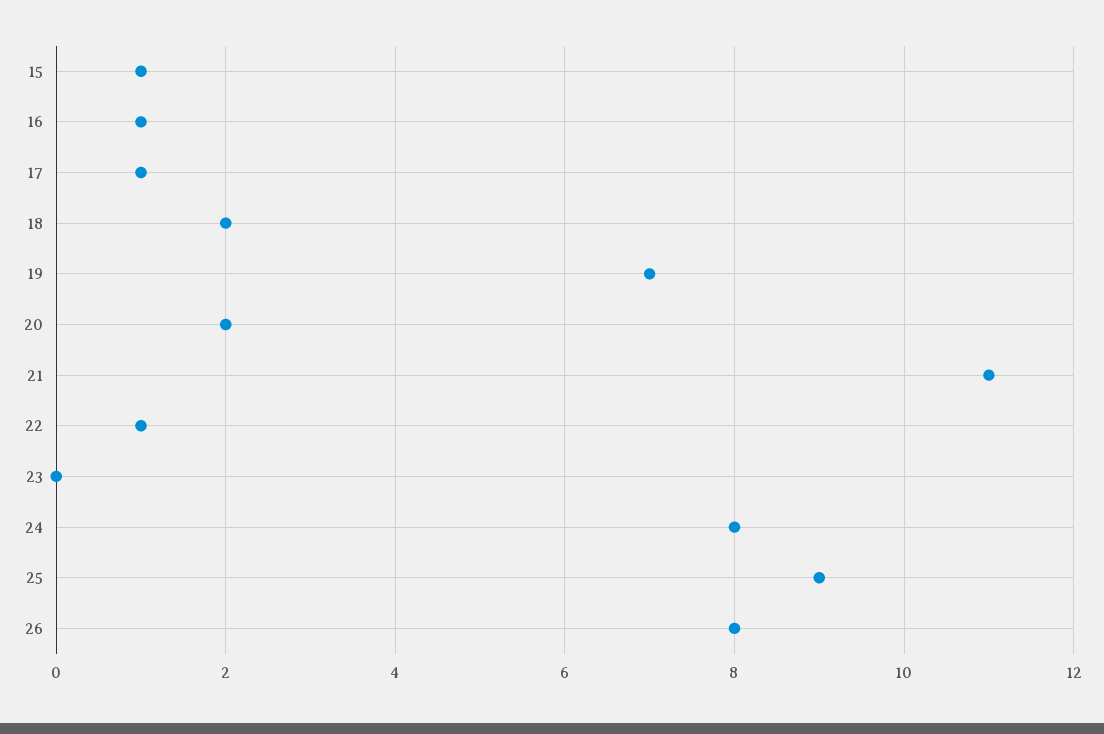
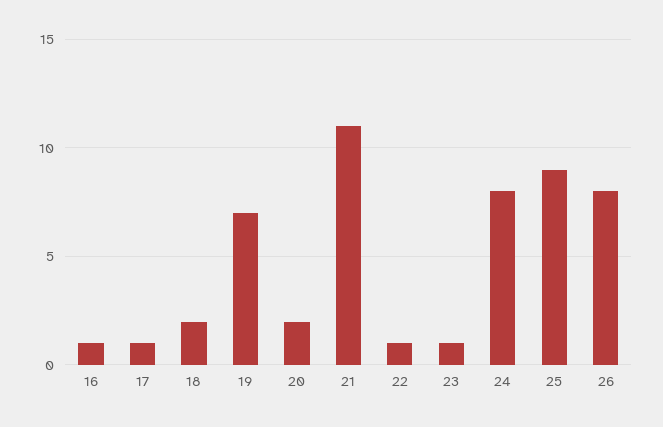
  {
-   "15": 1,
    "16": 1,
    "17": 1,
    "18": 2,
    "19": 7,
    "20": 2,
    "21": 11,
    "22": 1,
-   "23": 0,
+   "23": 1,
    "24": 8,
    "25": 9,
    "26": 8
  }

